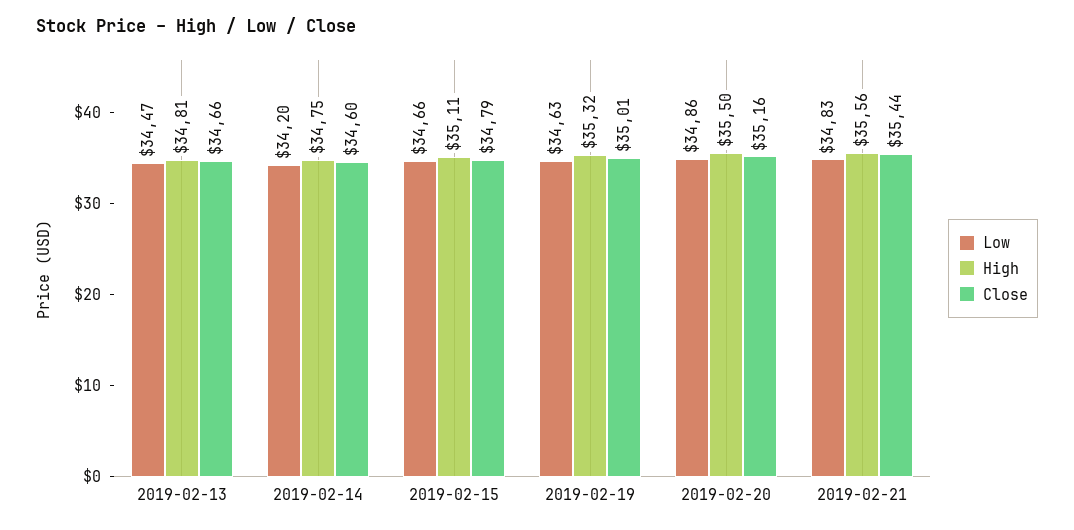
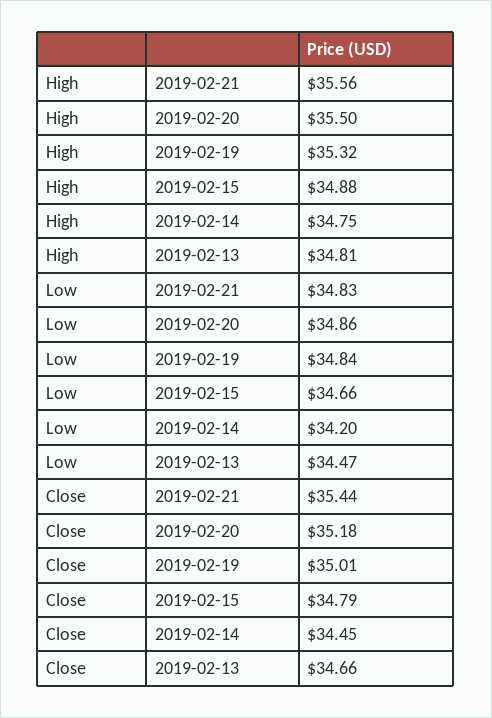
  {
    "Low": {
      "2019-02-13": 34.47,
      "2019-02-14": 34.2,
      "2019-02-15": 34.66,
-     "2019-02-19": 34.63,
+     "2019-02-19": 34.84,
      "2019-02-20": 34.86,
      "2019-02-21": 34.83
    },
    "High": {
      "2019-02-13": 34.81,
      "2019-02-14": 34.75,
-     "2019-02-15": 35.11,
+     "2019-02-15": 34.88,
      "2019-02-19": 35.32,
      "2019-02-20": 35.5,
      "2019-02-21": 35.56
    },
    "Close": {
      "2019-02-13": 34.66,
-     "2019-02-14": 34.6,
+     "2019-02-14": 34.45,
      "2019-02-15": 34.79,
      "2019-02-19": 35.01,
-     "2019-02-20": 35.16,
+     "2019-02-20": 35.18,
      "2019-02-21": 35.44
    }
  }

